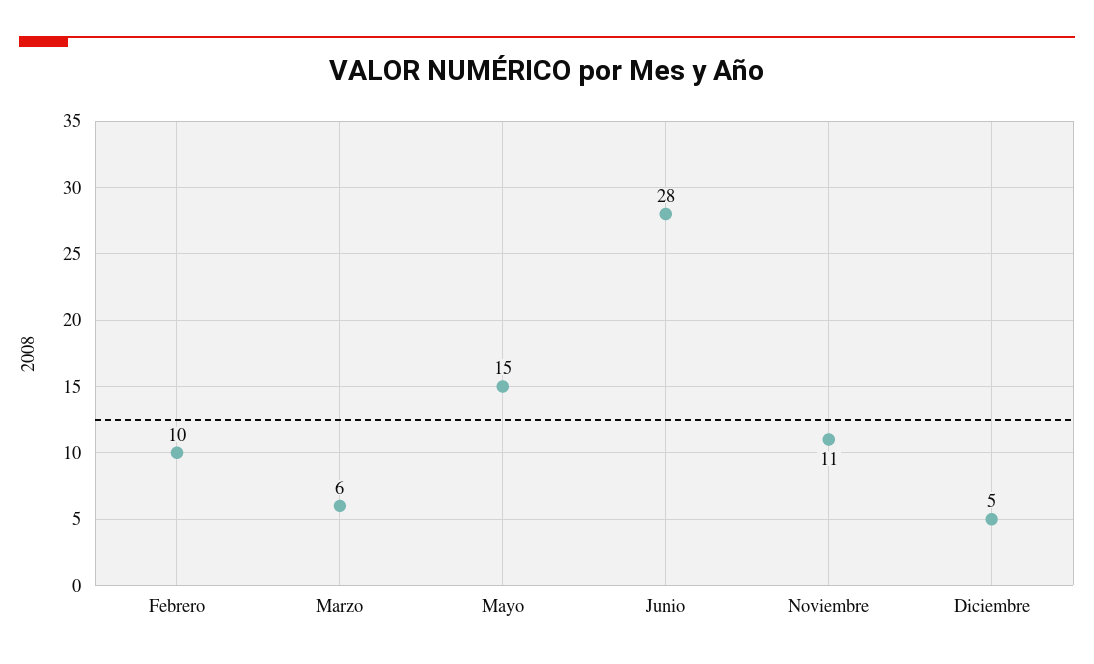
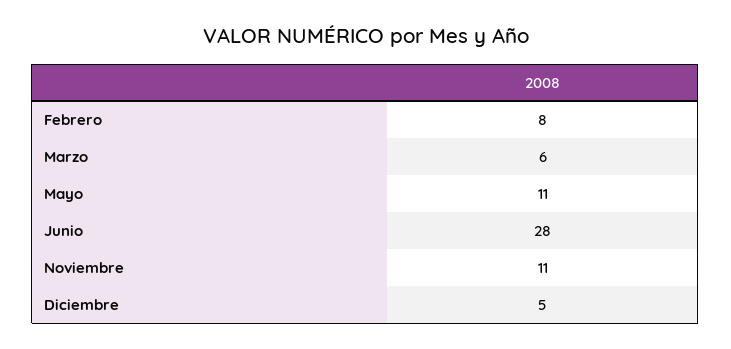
  {
-   "Febrero": 10,
+   "Febrero": 8,
    "Marzo": 6,
-   "Mayo": 15,
+   "Mayo": 11,
    "Junio": 28,
    "Noviembre": 11,
    "Diciembre": 5
  }

